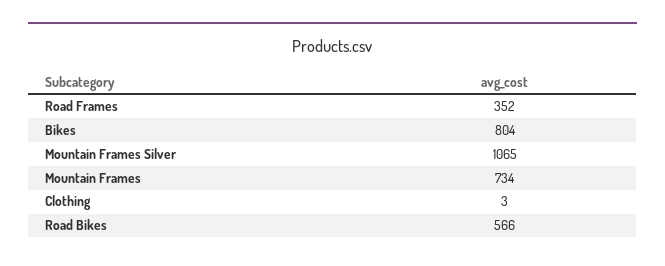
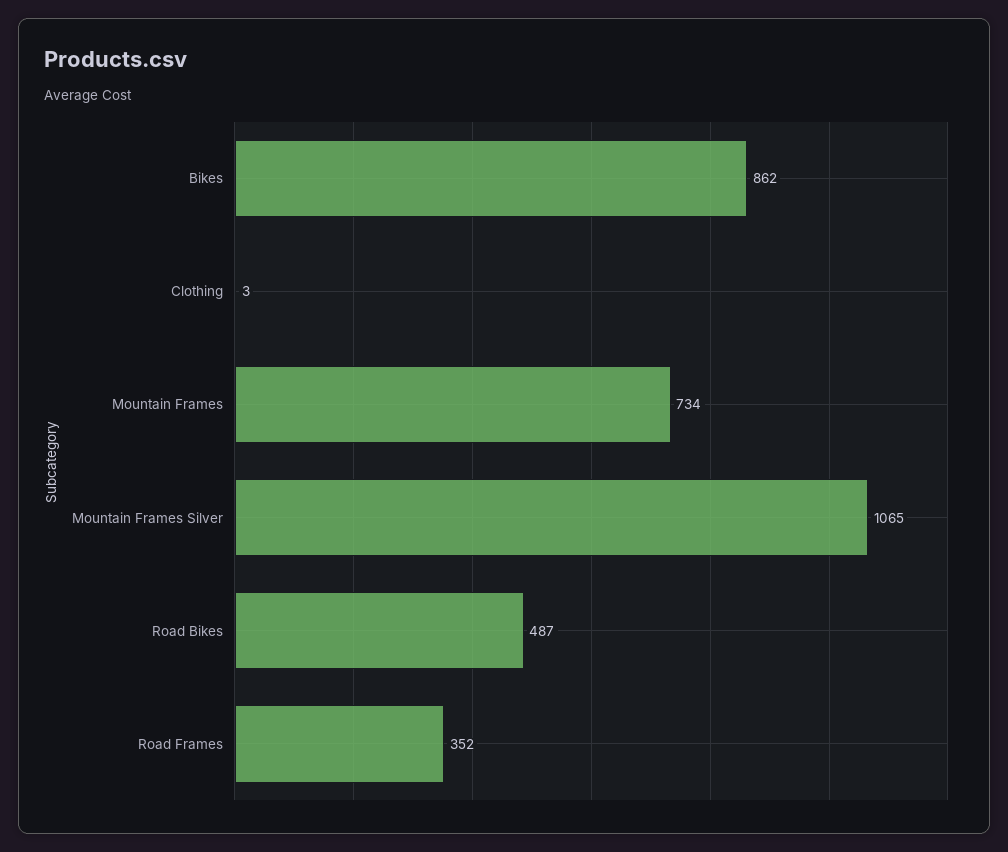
  {
    "Road Frames": 352,
-   "Bikes": 804,
+   "Bikes": 862,
    "Mountain Frames Silver": 1065,
    "Mountain Frames": 734,
    "Clothing": 3,
-   "Road Bikes": 566
+   "Road Bikes": 487
  }

